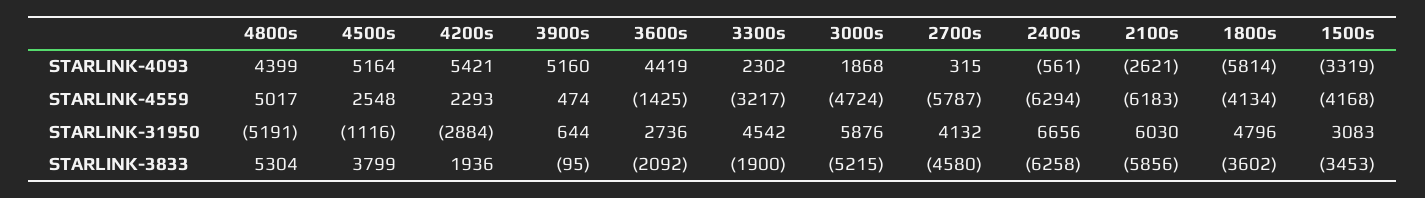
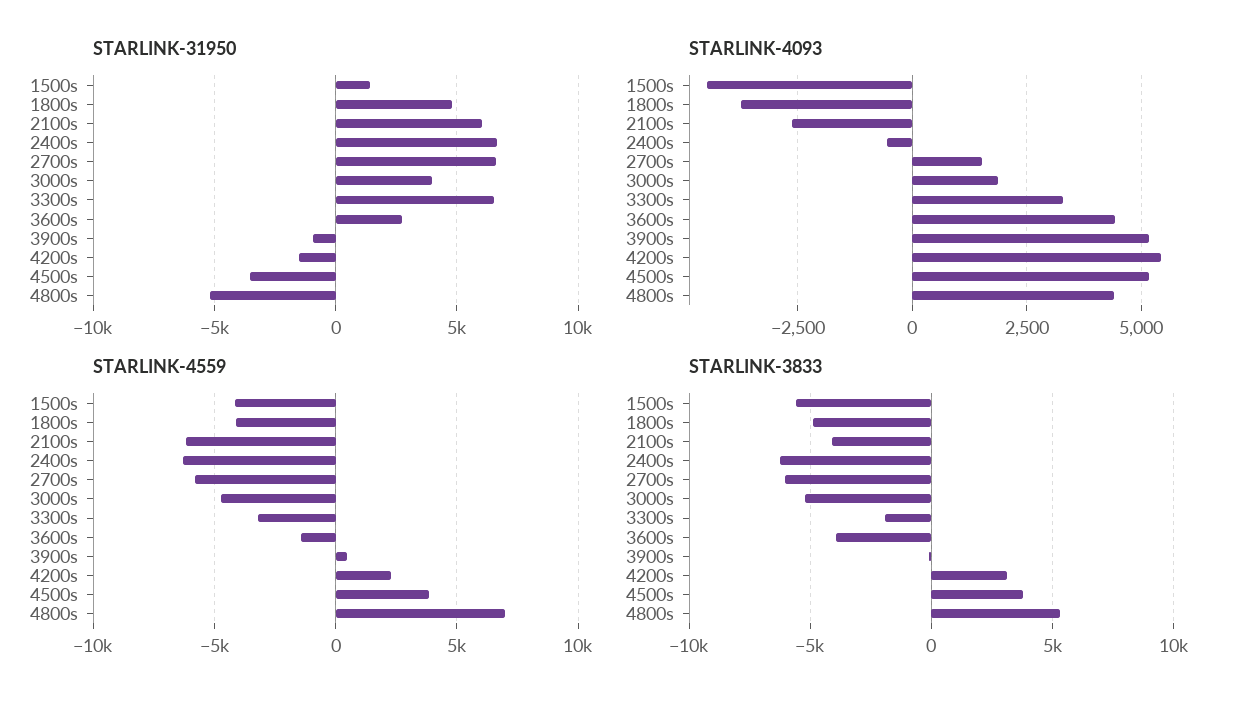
  {
    "STARLINK-4093": {
      "4800s": 4399,
      "4500s": 5164,
      "4200s": 5421,
      "3900s": 5160,
      "3600s": 4419,
-     "3300s": 2302,
+     "3300s": 3250,
      "3000s": 1868,
-     "2700s": 315,
+     "2700s": 1500,
      "2400s": -561,
      "2100s": -2621,
-     "1800s": -5814,
+     "1800s": -3750,
-     "1500s": -3319
+     "1500s": -4500
    },
    "STARLINK-4559": {
-     "4800s": 5017,
+     "4800s": 7000,
-     "4500s": 2548,
+     "4500s": 4000,
      "4200s": 2293,
      "3900s": 474,
      "3600s": -1425,
      "3300s": -3217,
      "3000s": -4724,
      "2700s": -5787,
      "2400s": -6294,
      "2100s": -6183,
      "1800s": -4134,
      "1500s": -4168
    },
    "STARLINK-31950": {
      "4800s": -5191,
-     "4500s": -1116,
+     "4500s": -3500,
-     "4200s": -2884,
+     "4200s": -1500,
-     "3900s": 644,
+     "3900s": -1000,
      "3600s": 2736,
-     "3300s": 4542,
+     "3300s": 6500,
-     "3000s": 5876,
+     "3000s": 4000,
-     "2700s": 4132,
+     "2700s": 6500,
      "2400s": 6656,
      "2100s": 6030,
      "1800s": 4796,
-     "1500s": 3083
+     "1500s": 1500
    },
    "STARLINK-3833": {
      "4800s": 5304,
      "4500s": 3799,
-     "4200s": 1936,
+     "4200s": 3000,
      "3900s": -95,
-     "3600s": -2092,
+     "3600s": -4000,
      "3300s": -1900,
      "3000s": -5215,
-     "2700s": -4580,
+     "2700s": -6000,
      "2400s": -6258,
-     "2100s": -5856,
+     "2100s": -4000,
-     "1800s": -3602,
+     "1800s": -5000,
-     "1500s": -3453
+     "1500s": -5500
    }
  }

